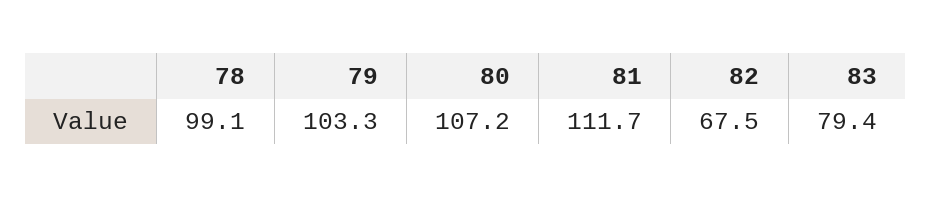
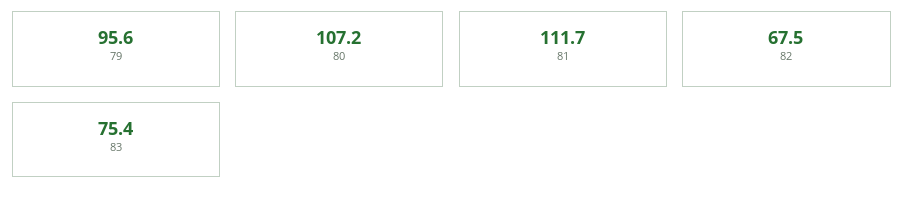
  {
-   "78": 99.1,
-   "79": 103.3,
+   "79": 95.6,
    "80": 107.2,
    "81": 111.7,
    "82": 67.5,
-   "83": 79.4
+   "83": 75.4
  }

